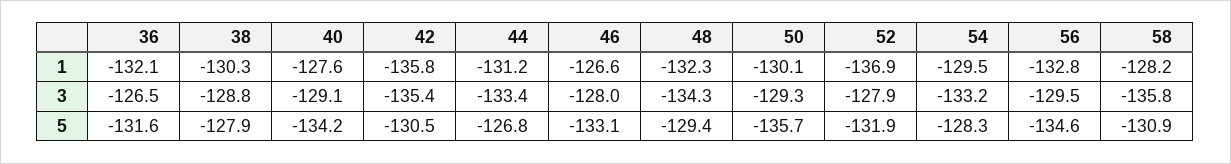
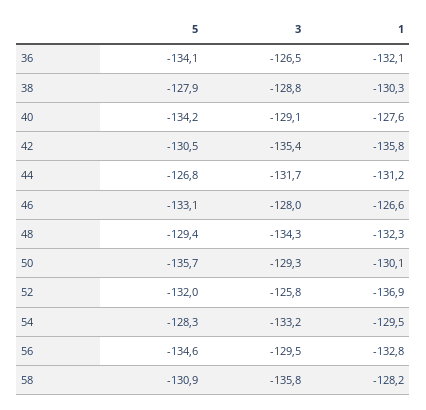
  {
    "36": {
      "1": -132.1,
      "3": -126.5,
-     "5": -131.6
+     "5": -134.1
    },
    "38": {
      "1": -130.3,
      "3": -128.8,
      "5": -127.9
    },
    "40": {
      "1": -127.6,
      "3": -129.1,
      "5": -134.2
    },
    "42": {
      "1": -135.8,
      "3": -135.4,
      "5": -130.5
    },
    "44": {
      "1": -131.2,
-     "3": -133.4,
+     "3": -131.7,
      "5": -126.8
    },
    "46": {
      "1": -126.6,
      "3": -128,
      "5": -133.1
    },
    "48": {
      "1": -132.3,
      "3": -134.3,
      "5": -129.4
    },
    "50": {
      "1": -130.1,
      "3": -129.3,
      "5": -135.7
    },
    "52": {
      "1": -136.9,
-     "3": -127.9,
+     "3": -125.8,
-     "5": -131.9
+     "5": -132
    },
    "54": {
      "1": -129.5,
      "3": -133.2,
      "5": -128.3
    },
    "56": {
      "1": -132.8,
      "3": -129.5,
      "5": -134.6
    },
    "58": {
      "1": -128.2,
      "3": -135.8,
      "5": -130.9
    }
  }

